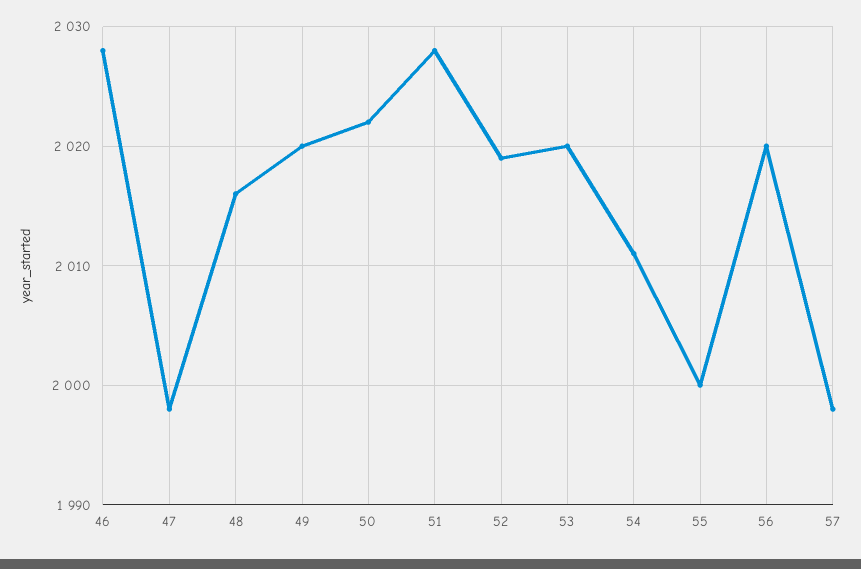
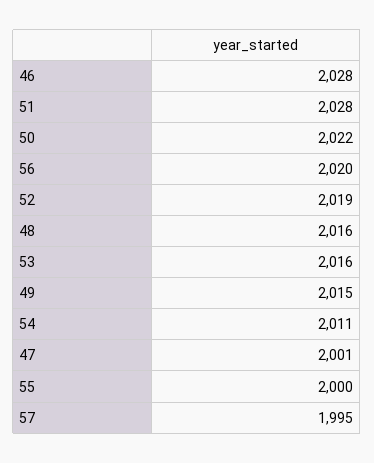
  {
    "46": 2028,
-   "47": 1998,
+   "47": 2001,
    "48": 2016,
-   "49": 2020,
+   "49": 2015,
    "50": 2022,
    "51": 2028,
    "52": 2019,
-   "53": 2020,
+   "53": 2016,
    "54": 2011,
    "55": 2000,
    "56": 2020,
-   "57": 1998
+   "57": 1995
  }

